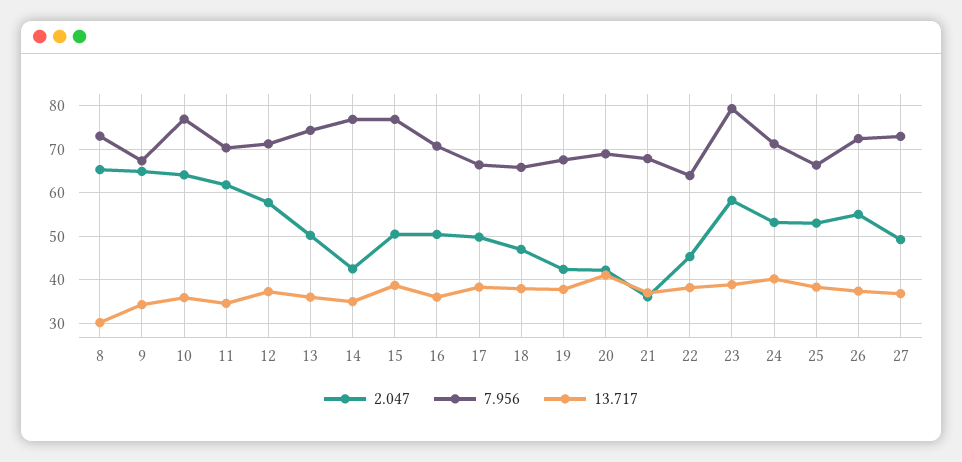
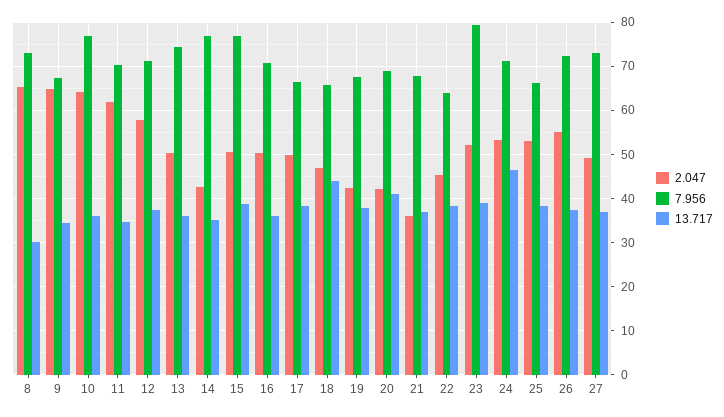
  {
    "2.047": {
      "8": 66,
      "9": 64,
      "10": 64,
      "11": 62,
      "12": 58,
      "13": 50,
      "14": 42,
      "15": 50,
      "16": 50,
      "17": 50,
      "18": 48,
      "19": 42,
      "20": 42,
      "21": 36,
      "22": 46,
-     "23": 58,
+     "23": 52,
      "24": 54,
      "25": 54,
      "26": 56,
      "27": 50
    },
    "7.956": {
      "8": 74,
      "9": 68,
      "10": 76,
      "11": 70,
      "12": 72,
      "13": 74,
      "14": 76,
      "15": 76,
      "16": 70,
      "17": 66,
      "18": 66,
      "19": 68,
      "20": 68,
      "21": 68,
      "22": 64,
      "23": 80,
      "24": 72,
      "25": 66,
      "26": 72,
      "27": 72
    },
    "13.717": {
      "8": 30,
      "9": 34,
      "10": 36,
      "11": 34,
      "12": 38,
      "13": 36,
      "14": 36,
      "15": 38,
      "16": 36,
      "17": 38,
-     "18": 38,
+     "18": 44,
      "19": 38,
      "20": 42,
      "21": 38,
      "22": 38,
      "23": 38,
-     "24": 40,
+     "24": 46,
      "25": 38,
      "26": 38,
      "27": 36
    }
  }

